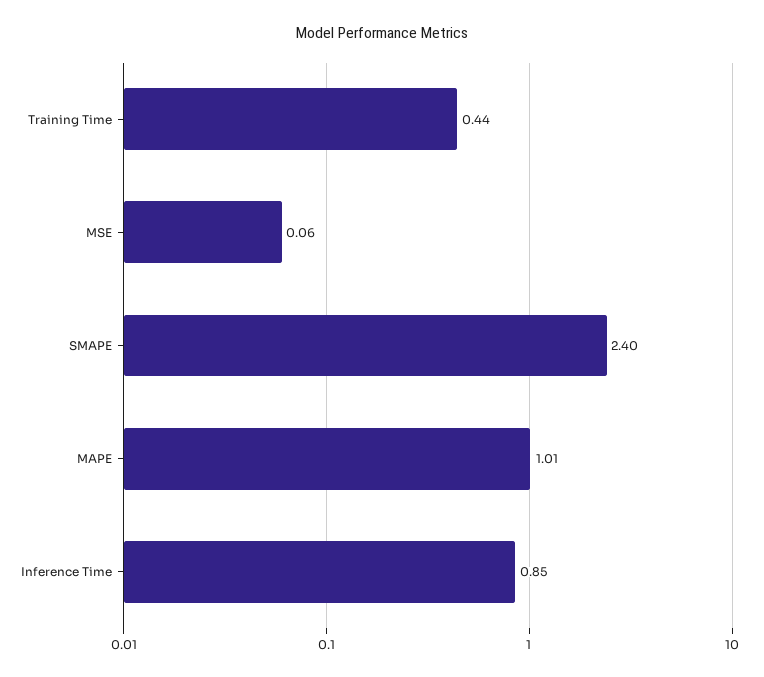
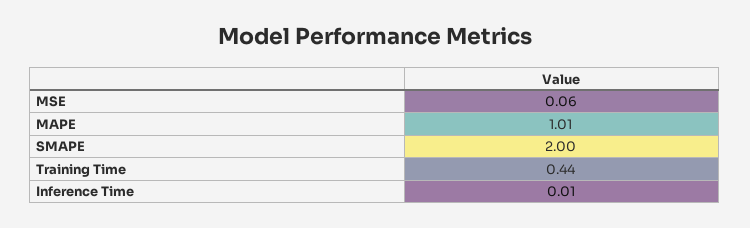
  {
    "Training Time": 0.44,
    "MSE": 0.06,
-   "SMAPE": 2.4,
+   "SMAPE": 2,
    "MAPE": 1.01,
-   "Inference Time": 0.85
+   "Inference Time": 0.01
  }

